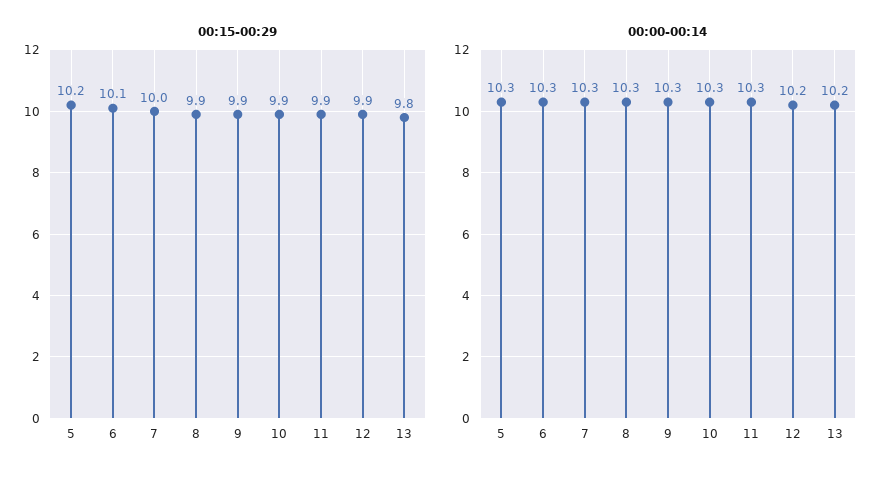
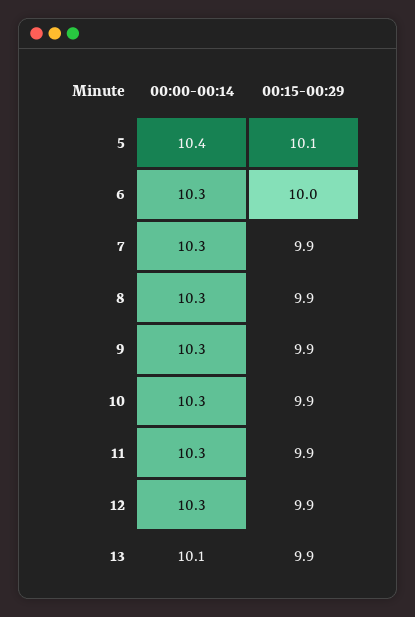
  {
    "00:15-00:29": {
-     "5": 10.2,
+     "5": 10.1,
-     "6": 10.1,
+     "6": 10,
-     "7": 10,
+     "7": 9.9,
      "8": 9.9,
      "9": 9.9,
      "10": 9.9,
      "11": 9.9,
      "12": 9.9,
-     "13": 9.8
+     "13": 9.9
    },
    "00:00-00:14": {
-     "5": 10.3,
+     "5": 10.4,
      "6": 10.3,
      "7": 10.3,
      "8": 10.3,
      "9": 10.3,
      "10": 10.3,
      "11": 10.3,
-     "12": 10.2,
+     "12": 10.3,
-     "13": 10.2
+     "13": 10.1
    }
  }

